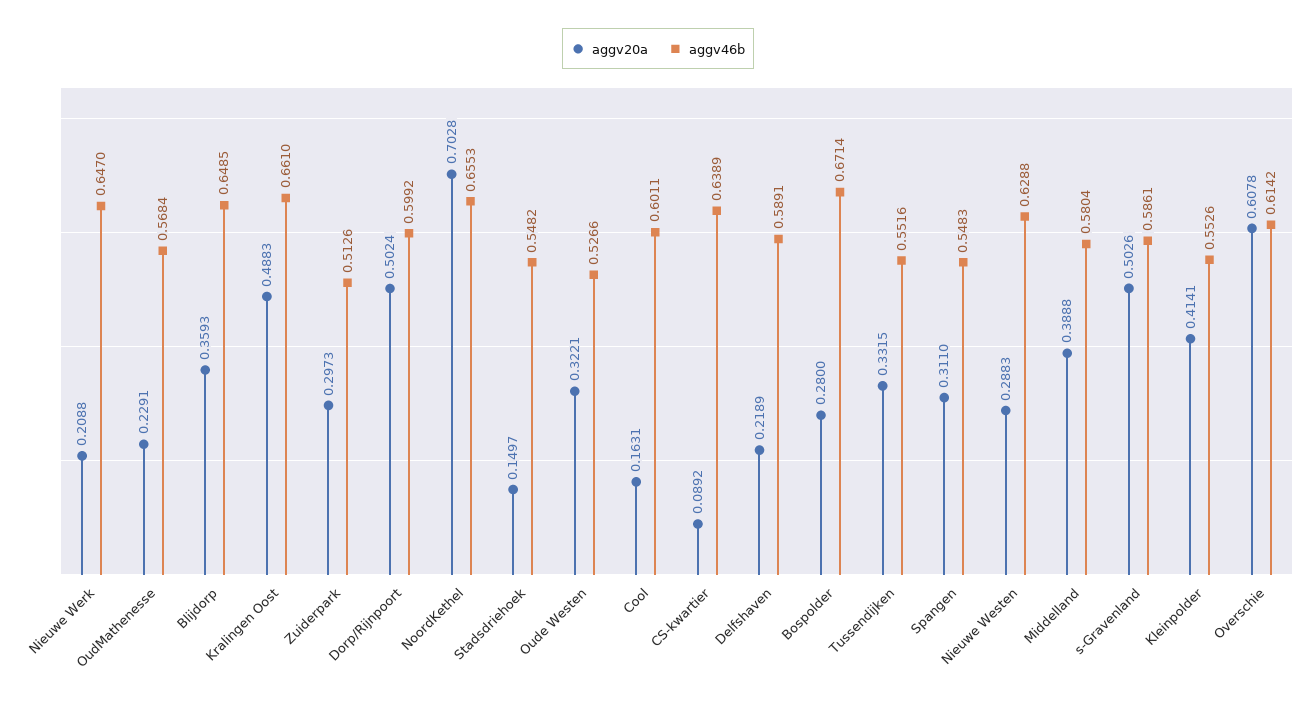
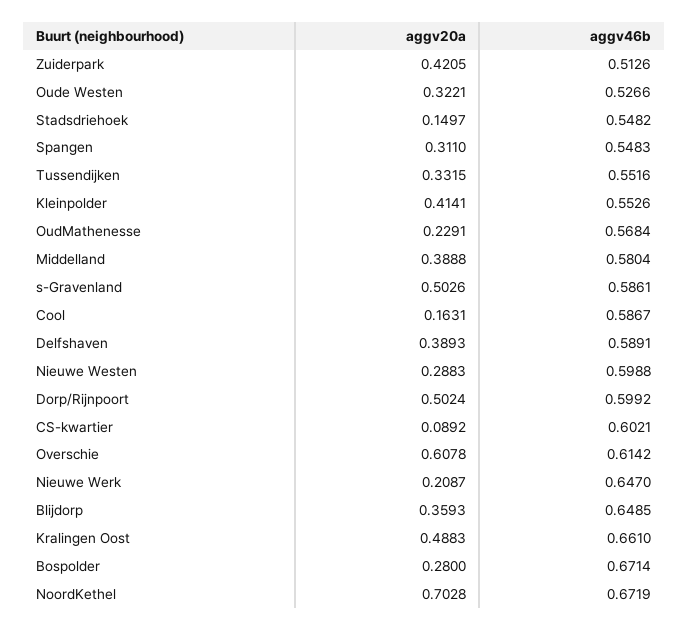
  {
    "aggv20a": {
-     "Nieuwe Werk": 0.2088,
+     "Nieuwe Werk": 0.2087,
      "OudMathenesse": 0.2291,
      "Blijdorp": 0.3593,
      "Kralingen Oost": 0.4883,
-     "Zuiderpark": 0.2973,
+     "Zuiderpark": 0.4205,
      "Dorp/Rijnpoort": 0.5024,
      "NoordKethel": 0.7028,
      "Stadsdriehoek": 0.1497,
      "Oude Westen": 0.3221,
      "Cool": 0.1631,
      "CS-kwartier": 0.0892,
-     "Delfshaven": 0.2189,
+     "Delfshaven": 0.3893,
      "Bospolder": 0.28,
      "Tussendijken": 0.3315,
      "Spangen": 0.311,
      "Nieuwe Westen": 0.2883,
      "Middelland": 0.3888,
      "s-Gravenland": 0.5026,
      "Kleinpolder": 0.4141,
      "Overschie": 0.6078
    },
    "aggv46b": {
      "Nieuwe Werk": 0.647,
      "OudMathenesse": 0.5684,
      "Blijdorp": 0.6485,
      "Kralingen Oost": 0.661,
      "Zuiderpark": 0.5126,
      "Dorp/Rijnpoort": 0.5992,
-     "NoordKethel": 0.6553,
+     "NoordKethel": 0.6719,
      "Stadsdriehoek": 0.5482,
      "Oude Westen": 0.5266,
-     "Cool": 0.6011,
+     "Cool": 0.5867,
-     "CS-kwartier": 0.6389,
+     "CS-kwartier": 0.6021,
      "Delfshaven": 0.5891,
      "Bospolder": 0.6714,
      "Tussendijken": 0.5516,
      "Spangen": 0.5483,
-     "Nieuwe Westen": 0.6288,
+     "Nieuwe Westen": 0.5988,
      "Middelland": 0.5804,
      "s-Gravenland": 0.5861,
      "Kleinpolder": 0.5526,
      "Overschie": 0.6142
    }
  }

